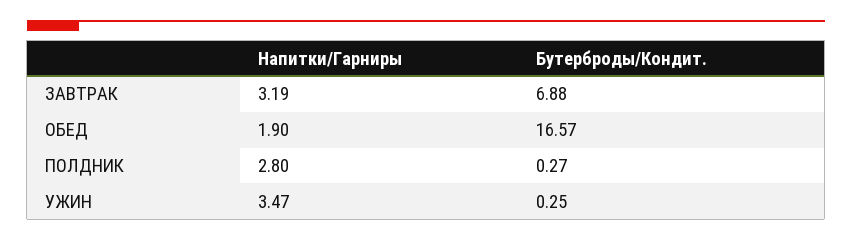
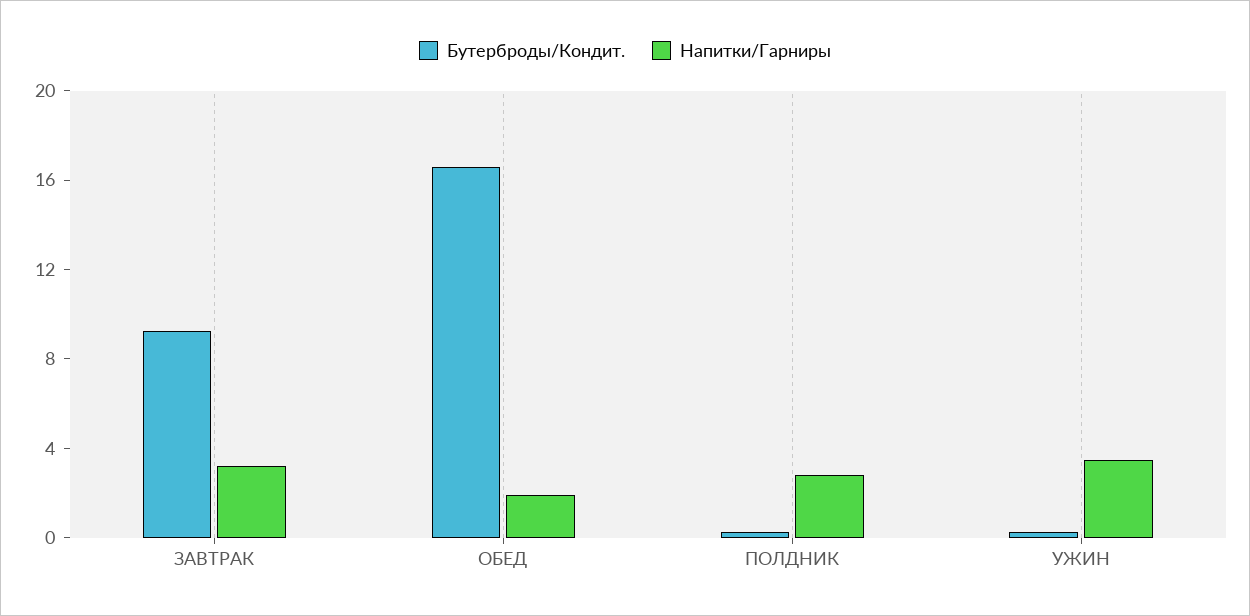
  {
    "Напитки/Гарниры": {
      "ЗАВТРАК": 3.19,
      "ОБЕД": 1.9,
      "ПОЛДНИК": 2.8,
      "УЖИН": 3.47
    },
    "Бутерброды/Кондит.": {
-     "ЗАВТРАК": 6.88,
+     "ЗАВТРАК": 9,
      "ОБЕД": 16.57,
      "ПОЛДНИК": 0.27,
      "УЖИН": 0.25
    }
  }

